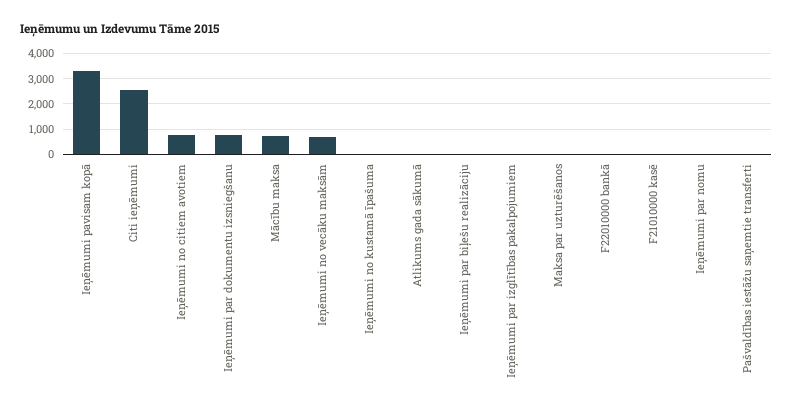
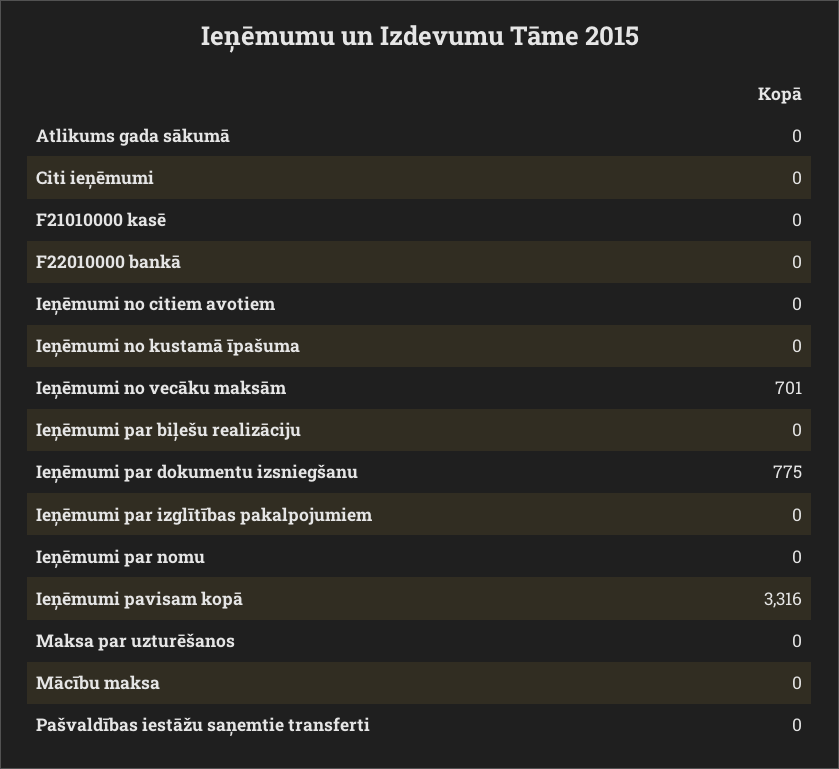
  {
    "Ieņēmumi pavisam kopā": 3316,
-   "Citi ieņēmumi": 2500,
+   "Citi ieņēmumi": 0,
-   "Ieņēmumi no citiem avotiem": 750,
+   "Ieņēmumi no citiem avotiem": 0,
    "Ieņēmumi par dokumentu izsniegšanu": 775,
-   "Mācību maksa": 750,
+   "Mācību maksa": 0,
    "Ieņēmumi no vecāku maksām": 701,
    "Ieņēmumi no kustamā īpašuma": 0,
    "Atlikums gada sākumā": 0,
    "Ieņēmumi par biļešu realizāciju": 0,
    "Ieņēmumi par izglītības pakalpojumiem": 0,
    "Maksa par uzturēšanos": 0,
    "F22010000 bankā": 0,
    "F21010000 kasē": 0,
    "Ieņēmumi par nomu": 0,
    "Pašvaldības iestāžu saņemtie transferti": 0
  }

